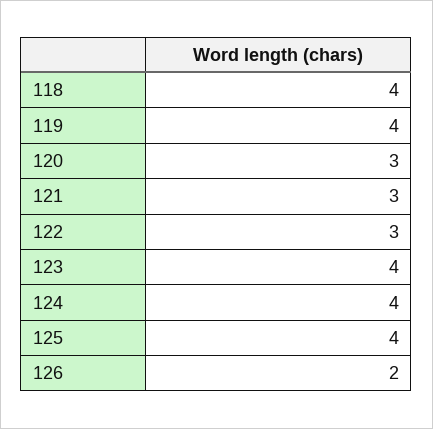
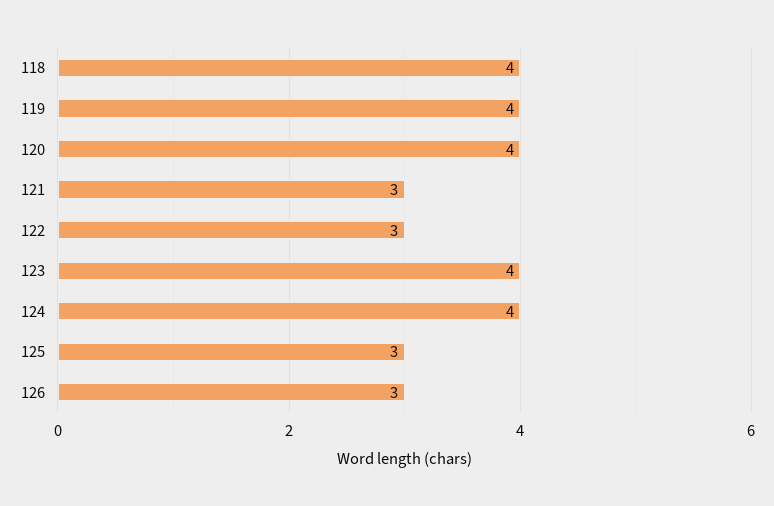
  {
    "118": 4,
    "119": 4,
-   "120": 3,
+   "120": 4,
    "121": 3,
    "122": 3,
    "123": 4,
    "124": 4,
-   "125": 4,
+   "125": 3,
-   "126": 2
+   "126": 3
  }

